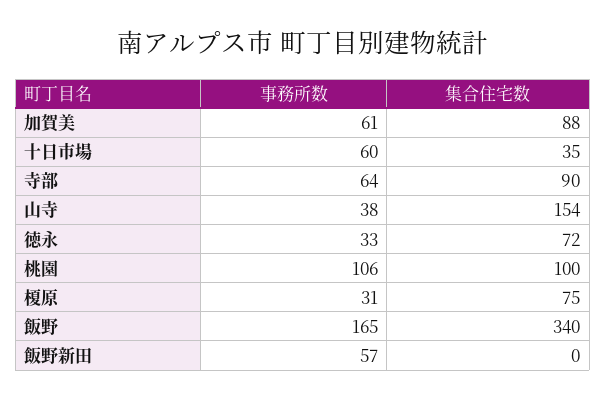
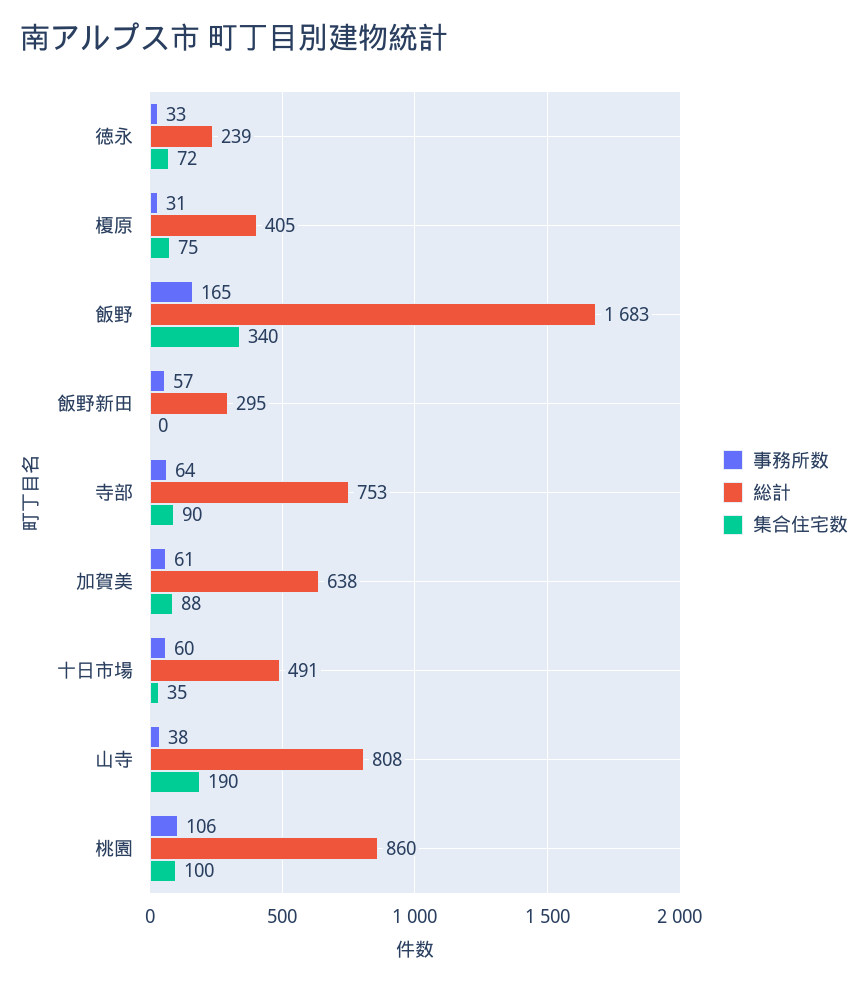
  {
    "事務所数": {
      "加賀美": 61,
      "十日市場": 60,
      "寺部": 64,
      "山寺": 38,
      "徳永": 33,
      "桃園": 106,
      "榎原": 31,
      "飯野": 165,
      "飯野新田": 57
    },
    "集合住宅数": {
      "加賀美": 88,
      "十日市場": 35,
      "寺部": 90,
-     "山寺": 154,
+     "山寺": 190,
      "徳永": 72,
      "桃園": 100,
      "榎原": 75,
      "飯野": 340,
      "飯野新田": 0
-   }
+   },
+   "総計": {
+     "徳永": 239,
+     "榎原": 405,
+     "飯野": 1683,
+     "飯野新田": 295,
+     "寺部": 753,
+     "加賀美": 638,
+     "十日市場": 491,
+     "山寺": 808,
+     "桃園": 860
+   }
  }

